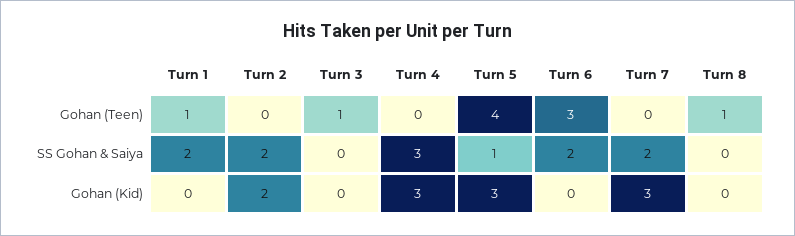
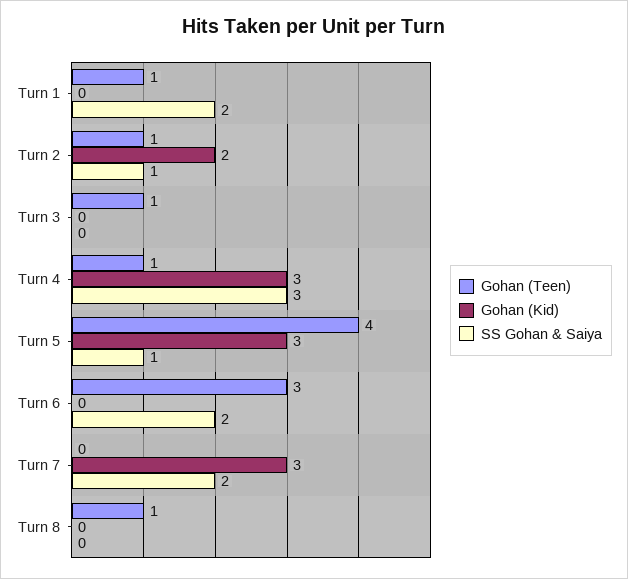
  {
    "Gohan (Teen)": {
      "Turn 1": 1,
-     "Turn 2": 0,
+     "Turn 2": 1,
      "Turn 3": 1,
-     "Turn 4": 0,
+     "Turn 4": 1,
      "Turn 5": 4,
      "Turn 6": 3,
      "Turn 7": 0,
      "Turn 8": 1
    },
    "SS Gohan & Saiya": {
      "Turn 1": 2,
-     "Turn 2": 2,
+     "Turn 2": 1,
      "Turn 3": 0,
      "Turn 4": 3,
      "Turn 5": 1,
      "Turn 6": 2,
      "Turn 7": 2,
      "Turn 8": 0
    },
    "Gohan (Kid)": {
      "Turn 1": 0,
      "Turn 2": 2,
      "Turn 3": 0,
      "Turn 4": 3,
      "Turn 5": 3,
      "Turn 6": 0,
      "Turn 7": 3,
      "Turn 8": 0
    }
  }

